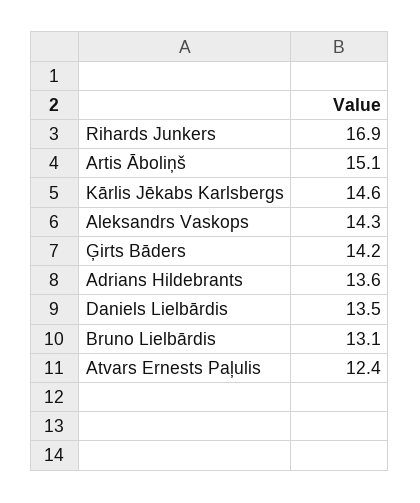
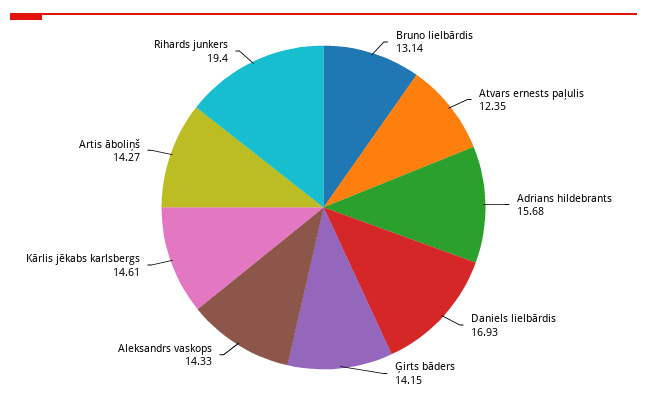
  {
-   "Rihards Junkers": 16.9,
+   "Rihards Junkers": 19.4,
-   "Artis Āboliņš": 15.1,
+   "Artis Āboliņš": 14.27,
    "Kārlis Jēkabs Karlsbergs": 14.61,
    "Aleksandrs Vaskops": 14.33,
    "Ģirts Bāders": 14.15,
-   "Adrians Hildebrants": 13.6,
+   "Adrians Hildebrants": 15.68,
-   "Daniels Lielbārdis": 13.5,
+   "Daniels Lielbārdis": 16.93,
    "Bruno Lielbārdis": 13.14,
    "Atvars Ernests Paļulis": 12.35
  }

